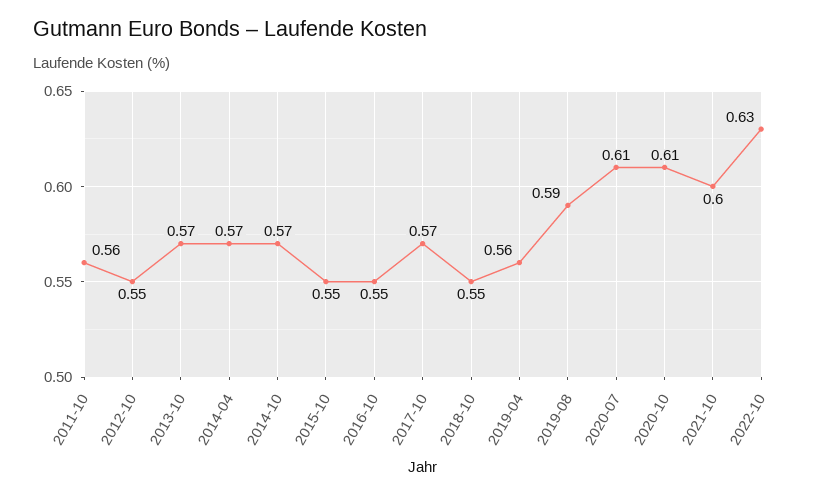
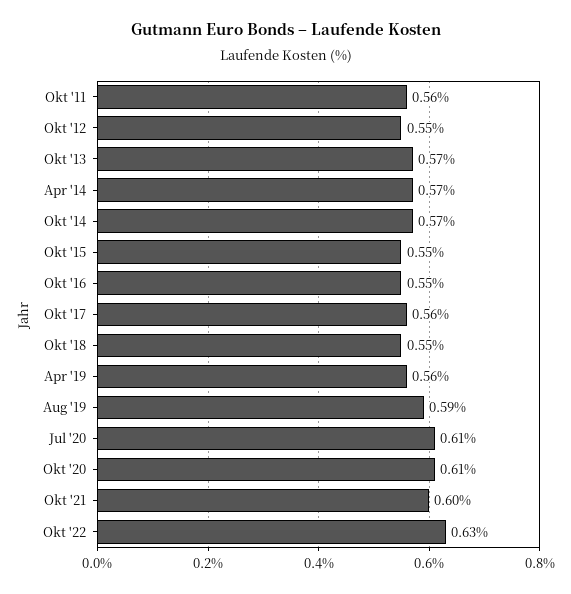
  {
    "2011-10": 0.56,
    "2012-10": 0.55,
    "2013-10": 0.57,
    "2014-04": 0.57,
    "2014-10": 0.57,
    "2015-10": 0.55,
    "2016-10": 0.55,
-   "2017-10": 0.57,
+   "2017-10": 0.56,
    "2018-10": 0.55,
    "2019-04": 0.56,
    "2019-08": 0.59,
    "2020-07": 0.61,
    "2020-10": 0.61,
    "2021-10": 0.6,
    "2022-10": 0.63
  }

